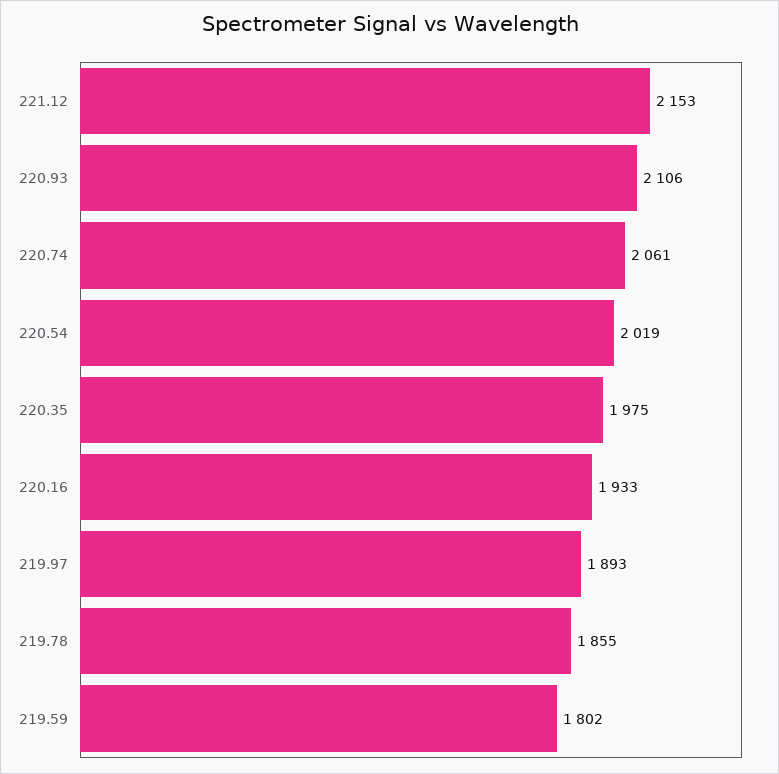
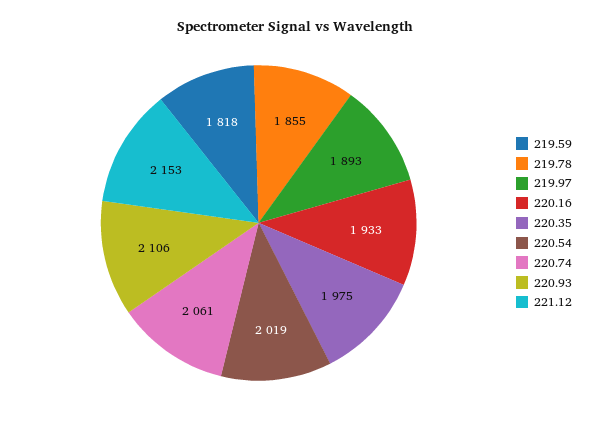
  {
    "221.12": 2153,
    "220.93": 2106,
    "220.74": 2061,
    "220.54": 2019,
    "220.35": 1975,
    "220.16": 1933,
    "219.97": 1893,
    "219.78": 1855,
-   "219.59": 1802
+   "219.59": 1818
  }

